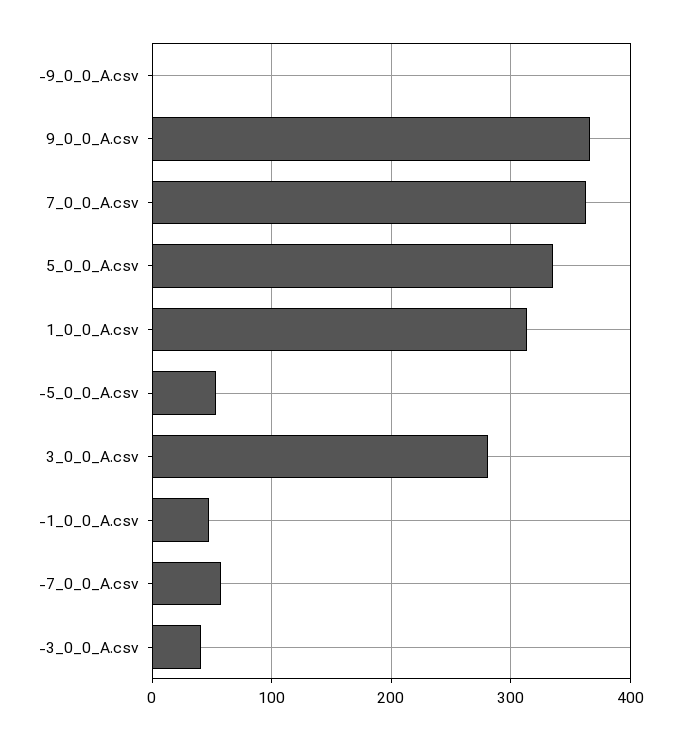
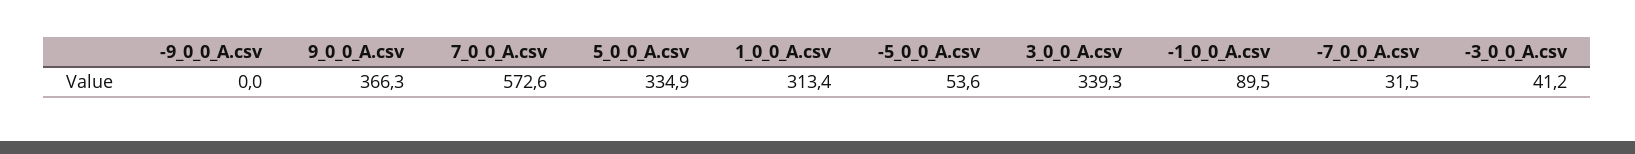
  {
    "-9_0_0_A.csv": 0,
    "9_0_0_A.csv": 366.3,
-   "7_0_0_A.csv": 360,
+   "7_0_0_A.csv": 572.6,
    "5_0_0_A.csv": 334.9,
    "1_0_0_A.csv": 313.4,
    "-5_0_0_A.csv": 53.6,
-   "3_0_0_A.csv": 280,
+   "3_0_0_A.csv": 339.3,
-   "-1_0_0_A.csv": 50,
+   "-1_0_0_A.csv": 89.5,
-   "-7_0_0_A.csv": 60,
+   "-7_0_0_A.csv": 31.5,
    "-3_0_0_A.csv": 41.2
  }

